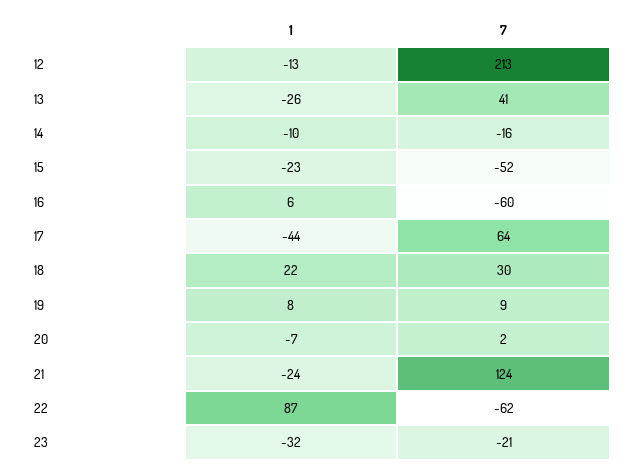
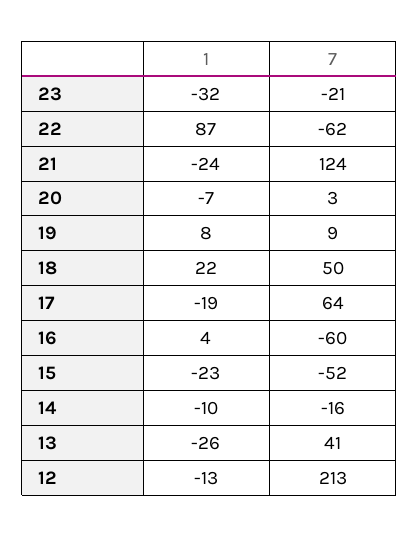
  {
    "1": {
      "12": -13,
      "13": -26,
      "14": -10,
      "15": -23,
-     "16": 6,
+     "16": 4,
-     "17": -44,
+     "17": -19,
      "18": 22,
      "19": 8,
      "20": -7,
      "21": -24,
      "22": 87,
      "23": -32
    },
    "7": {
      "12": 213,
      "13": 41,
      "14": -16,
      "15": -52,
      "16": -60,
      "17": 64,
-     "18": 30,
+     "18": 50,
      "19": 9,
-     "20": 2,
+     "20": 3,
      "21": 124,
      "22": -62,
      "23": -21
    }
  }

